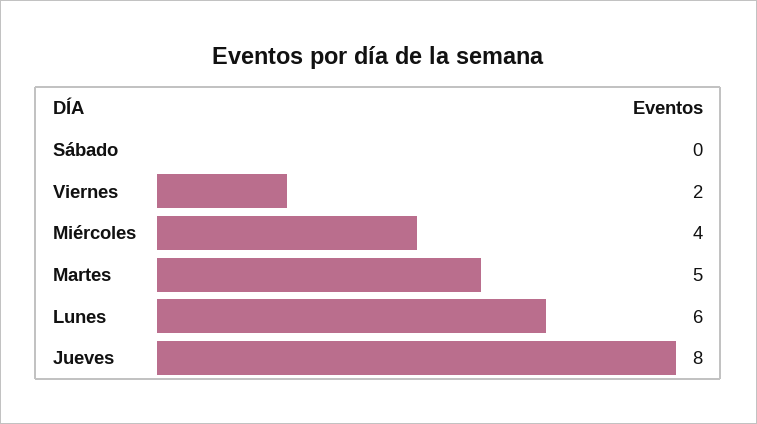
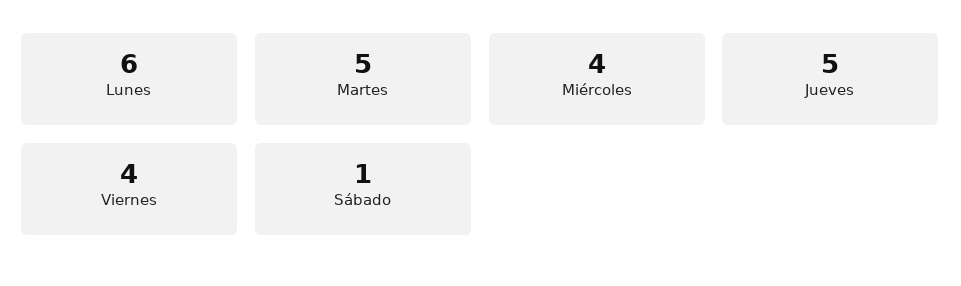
  {
-   "Sábado": 0,
+   "Sábado": 1,
-   "Viernes": 2,
+   "Viernes": 4,
    "Miércoles": 4,
    "Martes": 5,
    "Lunes": 6,
-   "Jueves": 8
+   "Jueves": 5
  }

